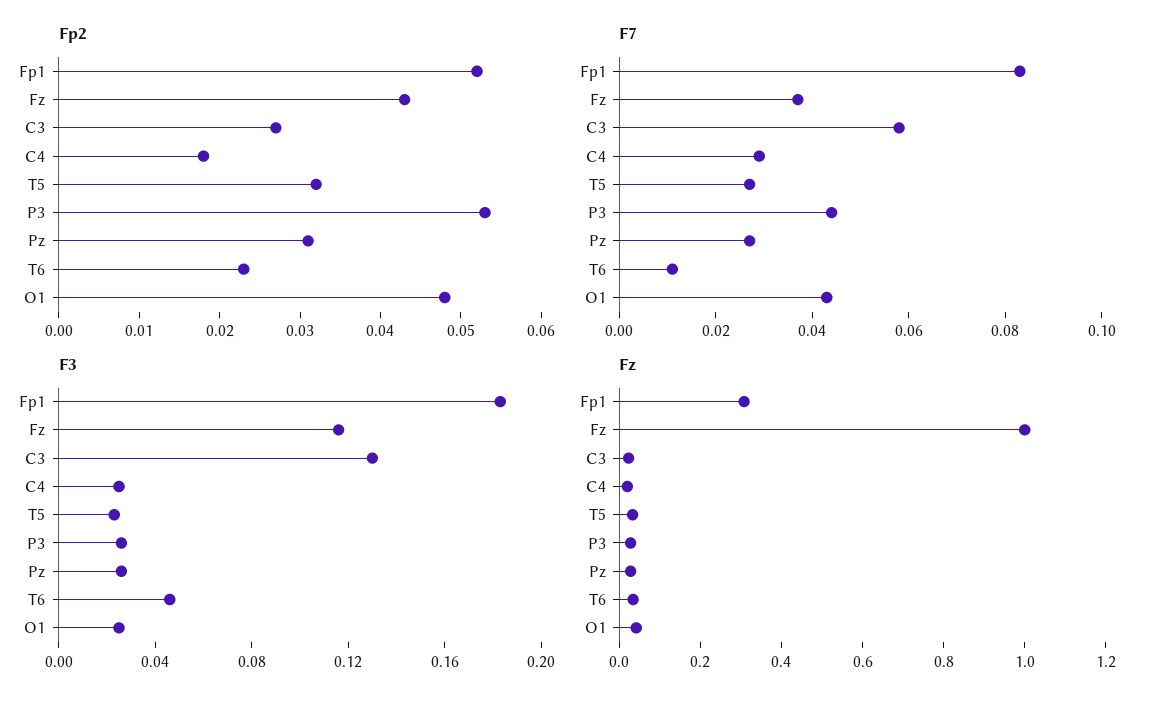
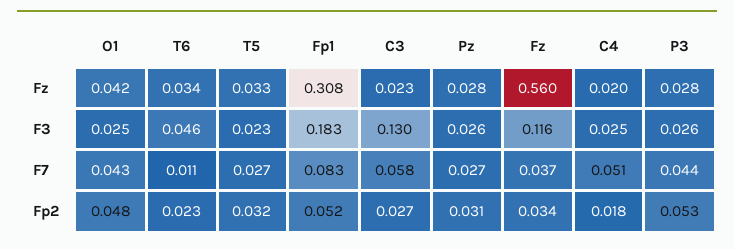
  {
    "Fp2": {
      "Fp1": 0.052,
-     "Fz": 0.043,
+     "Fz": 0.034,
      "C3": 0.027,
      "C4": 0.018,
      "T5": 0.032,
      "P3": 0.053,
      "Pz": 0.031,
      "T6": 0.023,
      "O1": 0.048
    },
    "F7": {
      "Fp1": 0.083,
      "Fz": 0.037,
      "C3": 0.058,
-     "C4": 0.03,
+     "C4": 0.051,
      "T5": 0.027,
      "P3": 0.044,
      "Pz": 0.027,
      "T6": 0.011,
      "O1": 0.043
    },
    "F3": {
      "Fp1": 0.183,
      "Fz": 0.116,
      "C3": 0.13,
      "C4": 0.025,
      "T5": 0.023,
      "P3": 0.026,
      "Pz": 0.026,
      "T6": 0.046,
      "O1": 0.025
    },
    "Fz": {
      "Fp1": 0.308,
-     "Fz": 1,
+     "Fz": 0.56,
      "C3": 0.023,
      "C4": 0.02,
      "T5": 0.033,
      "P3": 0.028,
      "Pz": 0.028,
      "T6": 0.034,
      "O1": 0.042
    }
  }

